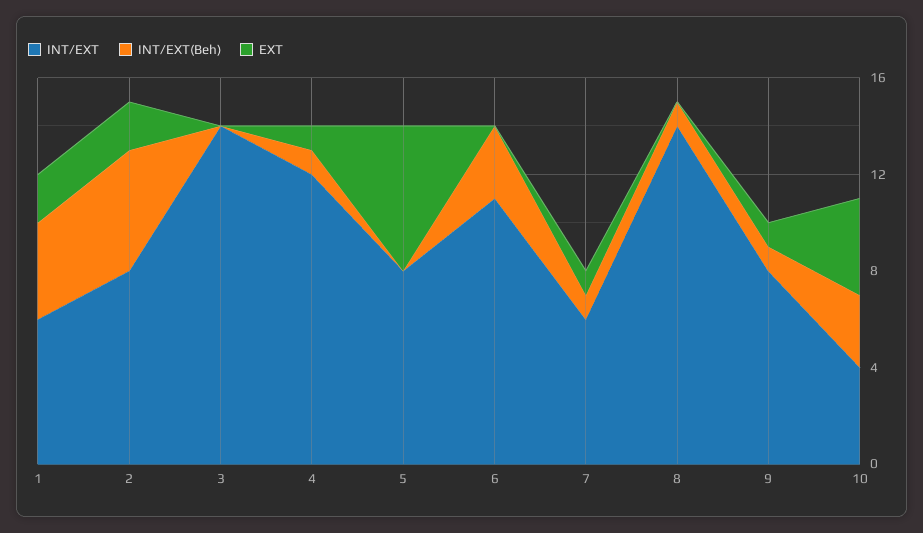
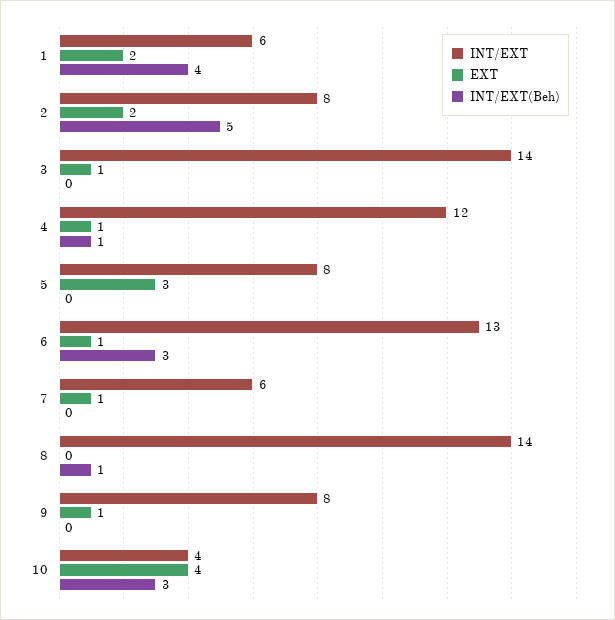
  {
    "INT/EXT": {
      "1": 6,
      "2": 8,
      "3": 14,
      "4": 12,
      "5": 8,
-     "6": 11,
+     "6": 13,
      "7": 6,
      "8": 14,
      "9": 8,
      "10": 4
    },
    "INT/EXT(Beh)": {
      "1": 4,
      "2": 5,
      "3": 0,
      "4": 1,
      "5": 0,
      "6": 3,
-     "7": 1,
+     "7": 0,
      "8": 1,
-     "9": 1,
+     "9": 0,
      "10": 3
    },
    "EXT": {
      "1": 2,
      "2": 2,
-     "3": 0,
+     "3": 1,
      "4": 1,
-     "5": 6,
+     "5": 3,
-     "6": 0,
+     "6": 1,
      "7": 1,
      "8": 0,
      "9": 1,
      "10": 4
    }
  }

